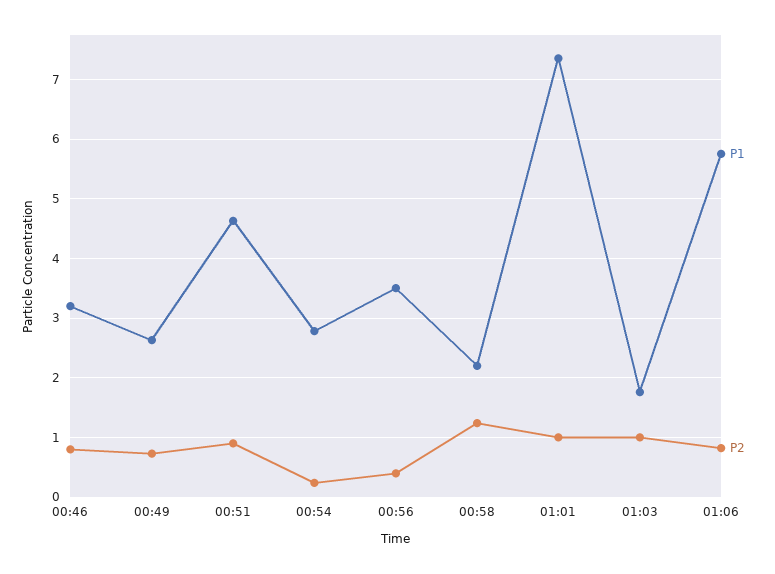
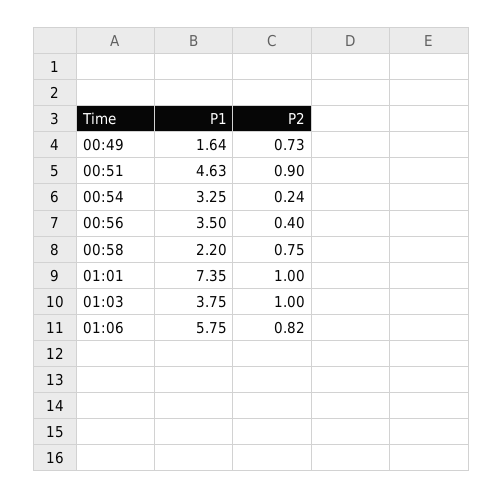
  {
    "P1": {
-     "00:46": 3.2,
-     "00:49": 2.6,
+     "00:49": 1.64,
      "00:51": 4.63,
-     "00:54": 2.8,
+     "00:54": 3.25,
      "00:56": 3.5,
      "00:58": 2.2,
      "01:01": 7.35,
-     "01:03": 1.8,
+     "01:03": 3.75,
      "01:06": 5.75
    },
    "P2": {
-     "00:46": 0.8,
      "00:49": 0.73,
      "00:51": 0.9,
      "00:54": 0.24,
      "00:56": 0.4,
-     "00:58": 1.2,
+     "00:58": 0.75,
      "01:01": 1,
      "01:03": 1,
      "01:06": 0.82
    }
  }

